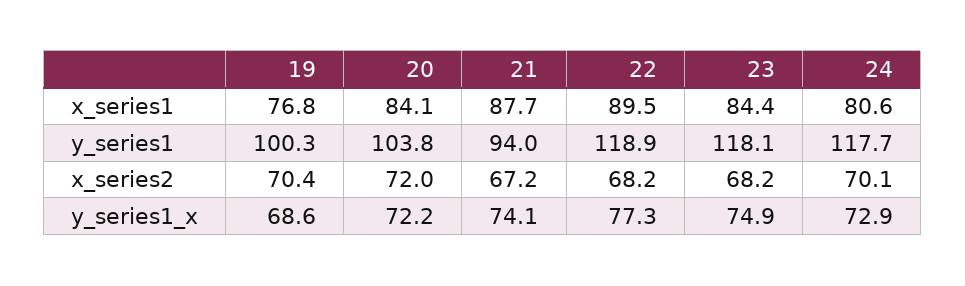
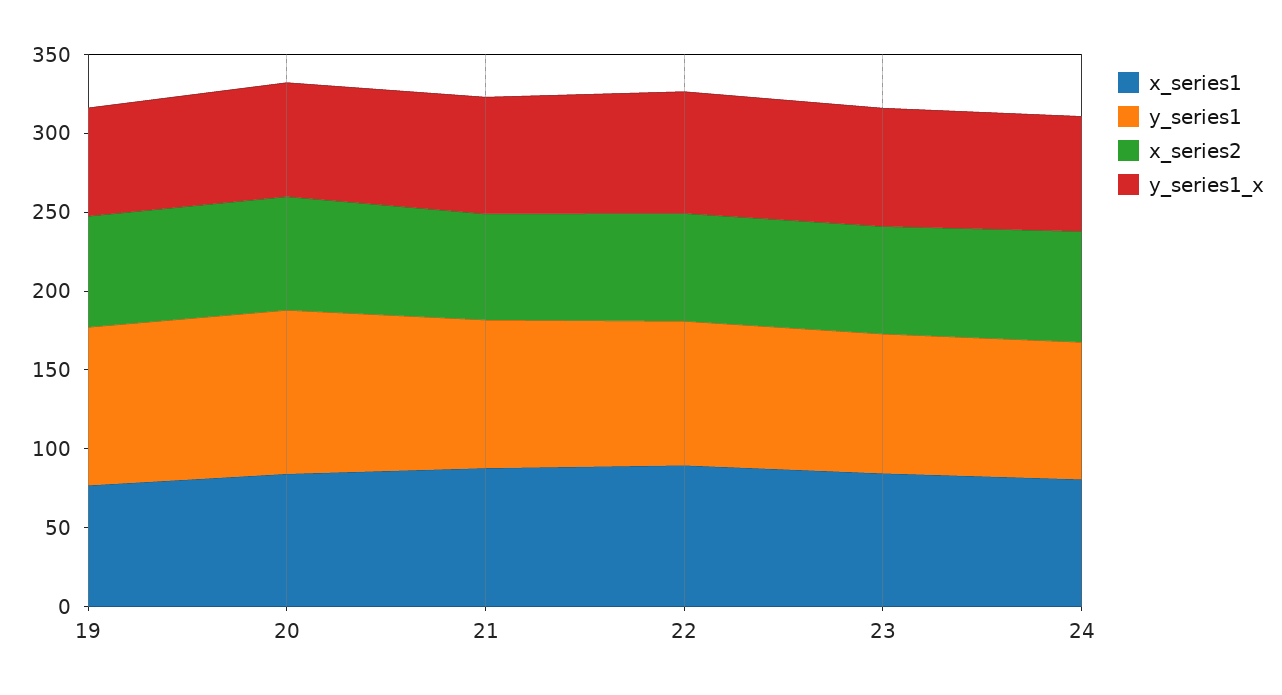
  {
    "x_series1": {
      "19": 76.8,
      "20": 84.1,
      "21": 87.7,
      "22": 89.5,
      "23": 84.4,
      "24": 80.6
    },
    "y_series1": {
      "19": 100.3,
      "20": 103.8,
      "21": 94,
-     "22": 118.9,
+     "22": 90,
-     "23": 118.1,
+     "23": 90,
-     "24": 117.7
+     "24": 90
    },
    "x_series2": {
      "19": 70.4,
      "20": 72,
      "21": 67.2,
      "22": 68.2,
      "23": 68.2,
      "24": 70.1
    },
    "y_series1_x": {
      "19": 68.6,
      "20": 72.2,
      "21": 74.1,
      "22": 77.3,
      "23": 74.9,
      "24": 72.9
    }
  }

